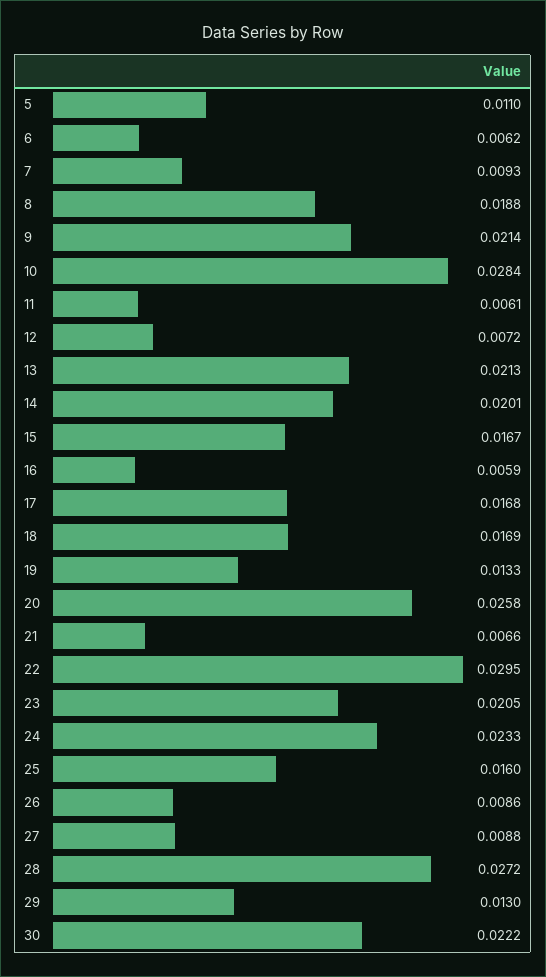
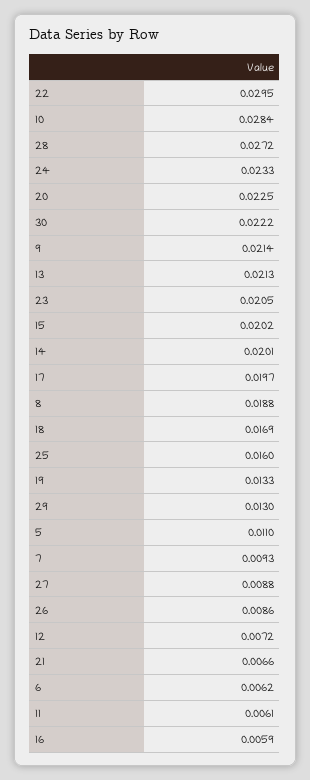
  {
    "5": 0.011,
    "6": 0.0062,
    "7": 0.0093,
    "8": 0.0188,
    "9": 0.0214,
    "10": 0.0284,
    "11": 0.0061,
    "12": 0.0072,
    "13": 0.0213,
    "14": 0.0201,
-   "15": 0.0167,
+   "15": 0.0202,
    "16": 0.0059,
-   "17": 0.0168,
+   "17": 0.0197,
    "18": 0.0169,
    "19": 0.0133,
-   "20": 0.0258,
+   "20": 0.0225,
    "21": 0.0066,
    "22": 0.0295,
    "23": 0.0205,
    "24": 0.0233,
    "25": 0.016,
    "26": 0.0086,
    "27": 0.0088,
    "28": 0.0272,
    "29": 0.013,
    "30": 0.0222
  }

